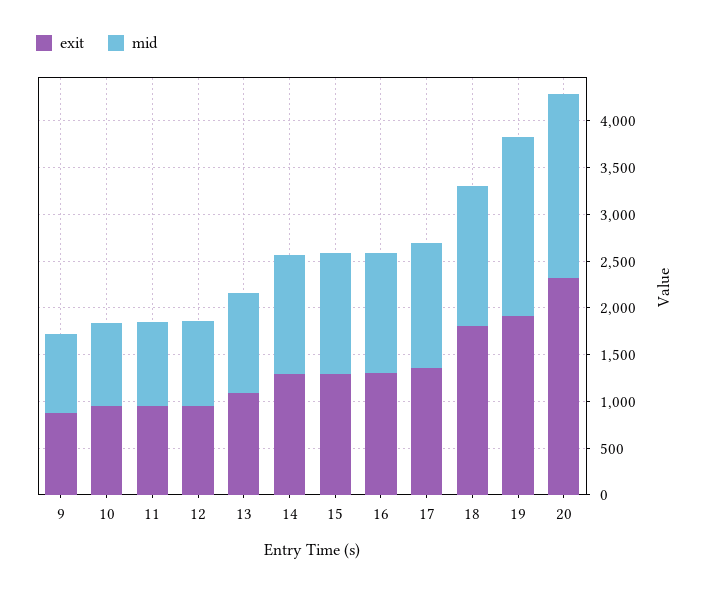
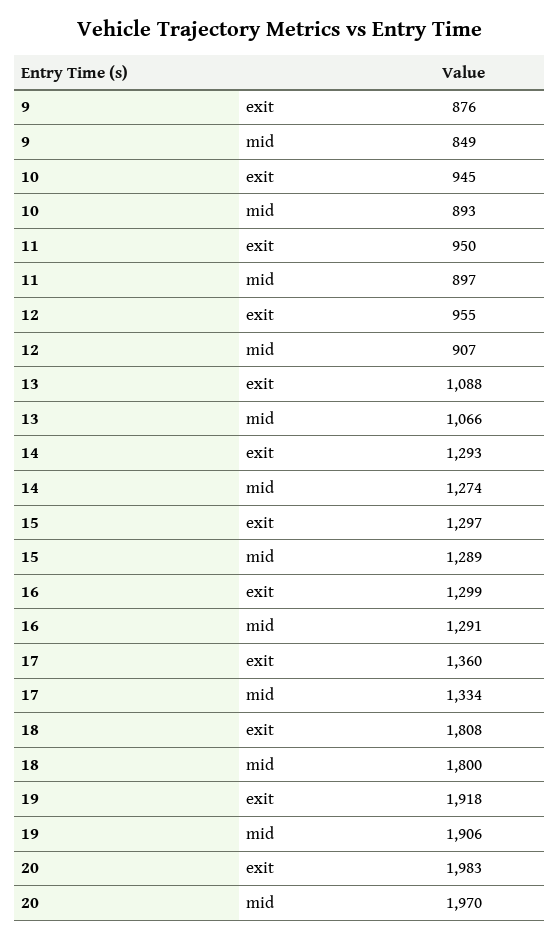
  {
    "exit": {
      "9": 876,
      "10": 945,
      "11": 950,
      "12": 955,
      "13": 1088,
      "14": 1293,
      "15": 1297,
      "16": 1299,
      "17": 1360,
      "18": 1808,
      "19": 1918,
-     "20": 2300
+     "20": 1983
    },
    "mid": {
      "9": 849,
      "10": 893,
      "11": 897,
      "12": 907,
      "13": 1066,
      "14": 1274,
      "15": 1289,
      "16": 1291,
      "17": 1334,
-     "18": 1500,
+     "18": 1800,
      "19": 1906,
      "20": 1970
    }
  }

